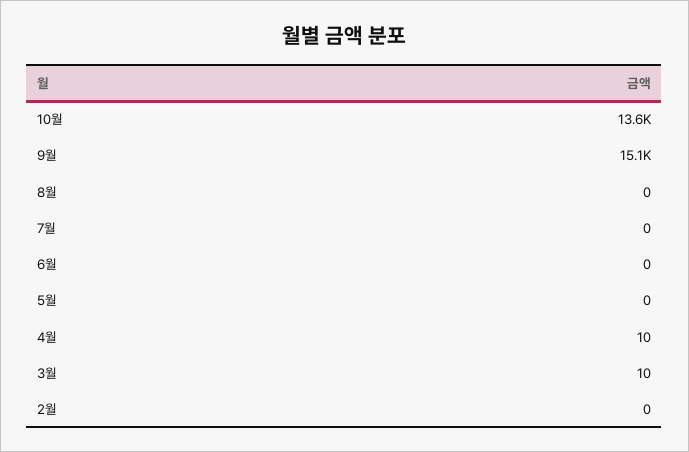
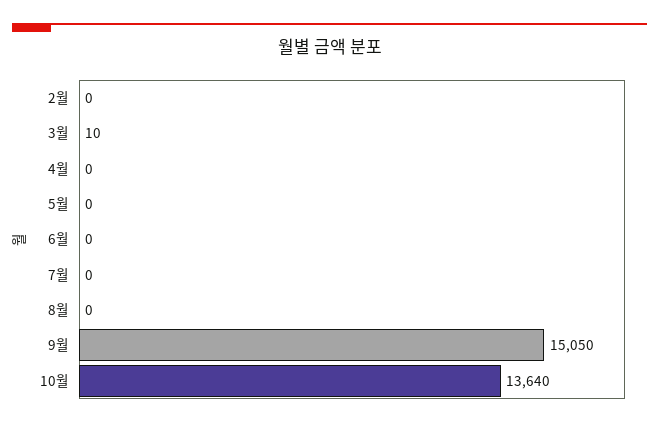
  {
    "10월": 13640,
    "9월": 15050,
    "8월": 0,
    "7월": 0,
    "6월": 0,
    "5월": 0,
-   "4월": 10,
+   "4월": 0,
    "3월": 10,
    "2월": 0
  }

